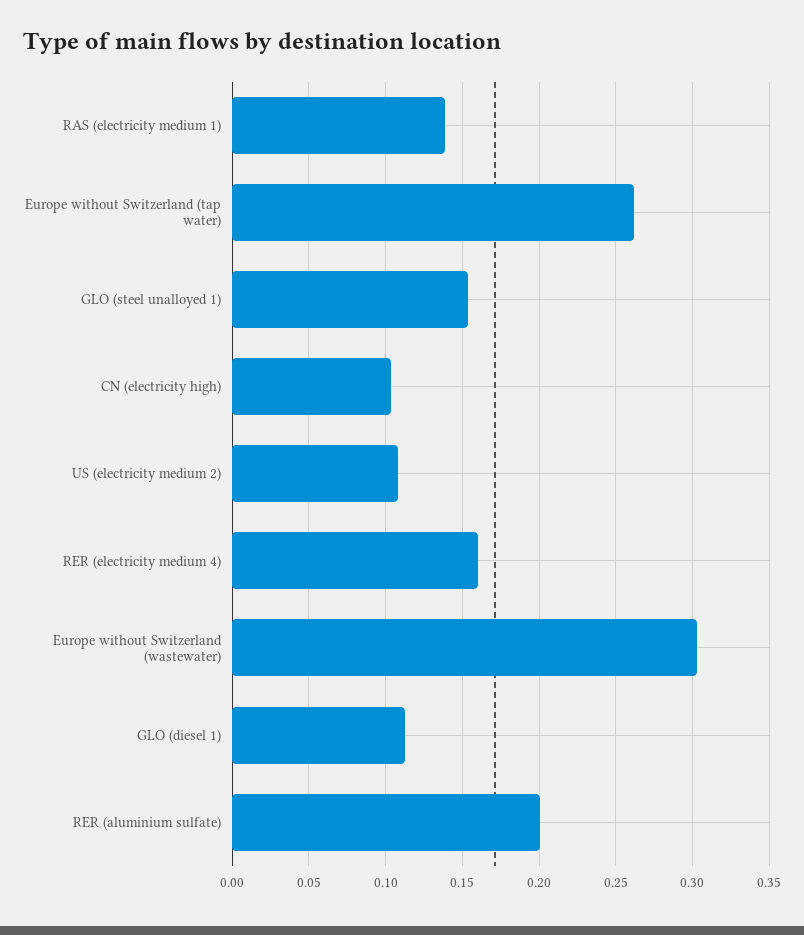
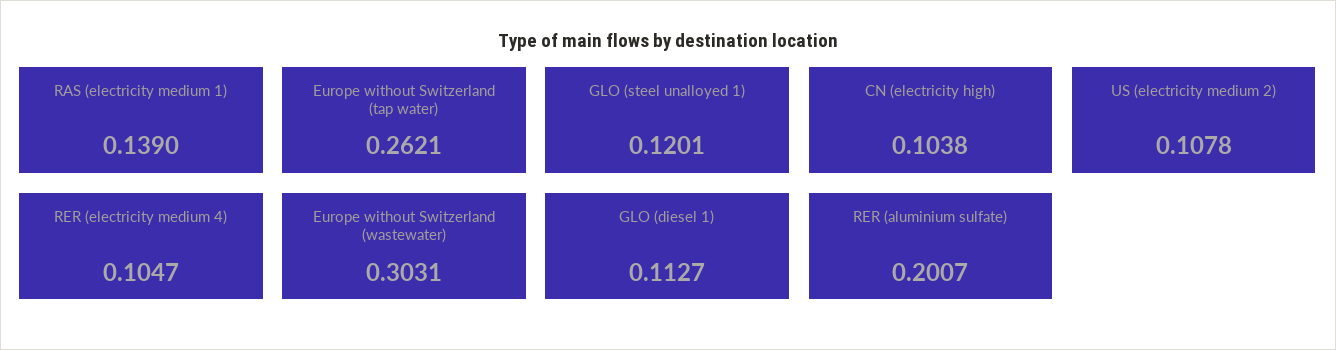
  {
    "RAS (electricity medium 1)": 0.139,
    "Europe without Switzerland (tap water)": 0.2621,
-   "GLO (steel unalloyed 1)": 0.155,
+   "GLO (steel unalloyed 1)": 0.1201,
    "CN (electricity high)": 0.1038,
    "US (electricity medium 2)": 0.1078,
-   "RER (electricity medium 4)": 0.16,
+   "RER (electricity medium 4)": 0.1047,
    "Europe without Switzerland (wastewater)": 0.3031,
    "GLO (diesel 1)": 0.1127,
    "RER (aluminium sulfate)": 0.2007
  }

